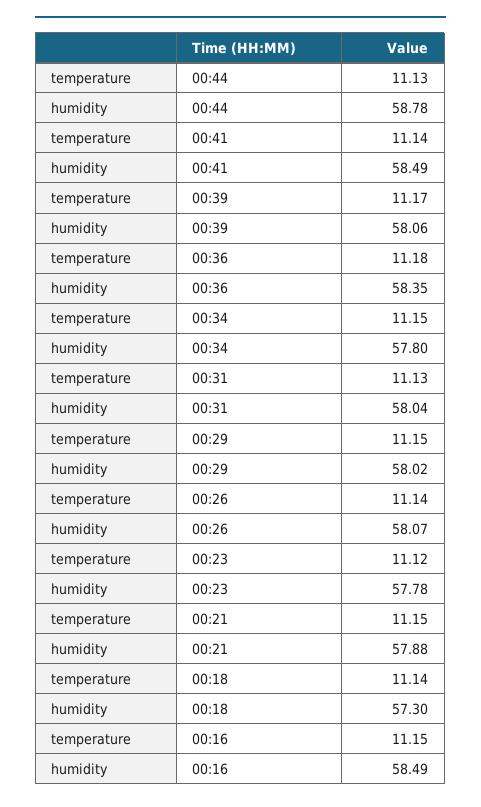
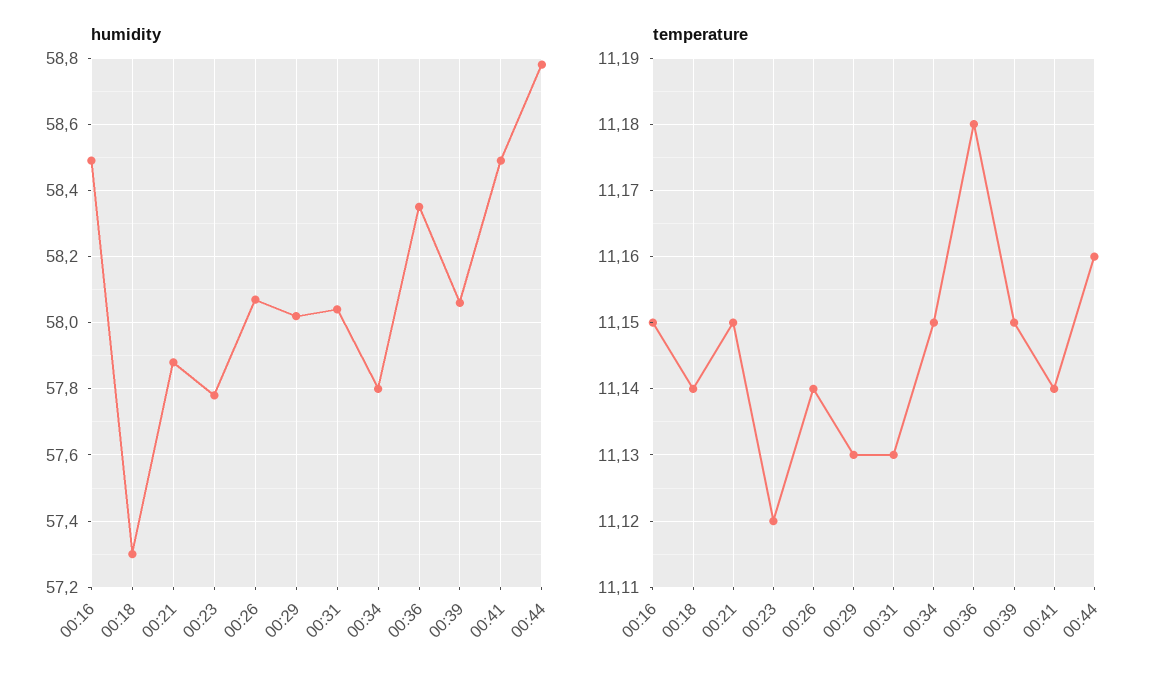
  {
    "temperature": {
-     "00:44": 11.13,
+     "00:44": 11.16,
      "00:41": 11.14,
-     "00:39": 11.17,
+     "00:39": 11.15,
      "00:36": 11.18,
      "00:34": 11.15,
      "00:31": 11.13,
-     "00:29": 11.15,
+     "00:29": 11.13,
      "00:26": 11.14,
      "00:23": 11.12,
      "00:21": 11.15,
      "00:18": 11.14,
      "00:16": 11.15
    },
    "humidity": {
      "00:44": 58.78,
      "00:41": 58.49,
      "00:39": 58.06,
      "00:36": 58.35,
      "00:34": 57.8,
      "00:31": 58.04,
      "00:29": 58.02,
      "00:26": 58.07,
      "00:23": 57.78,
      "00:21": 57.88,
      "00:18": 57.3,
      "00:16": 58.49
    }
  }

